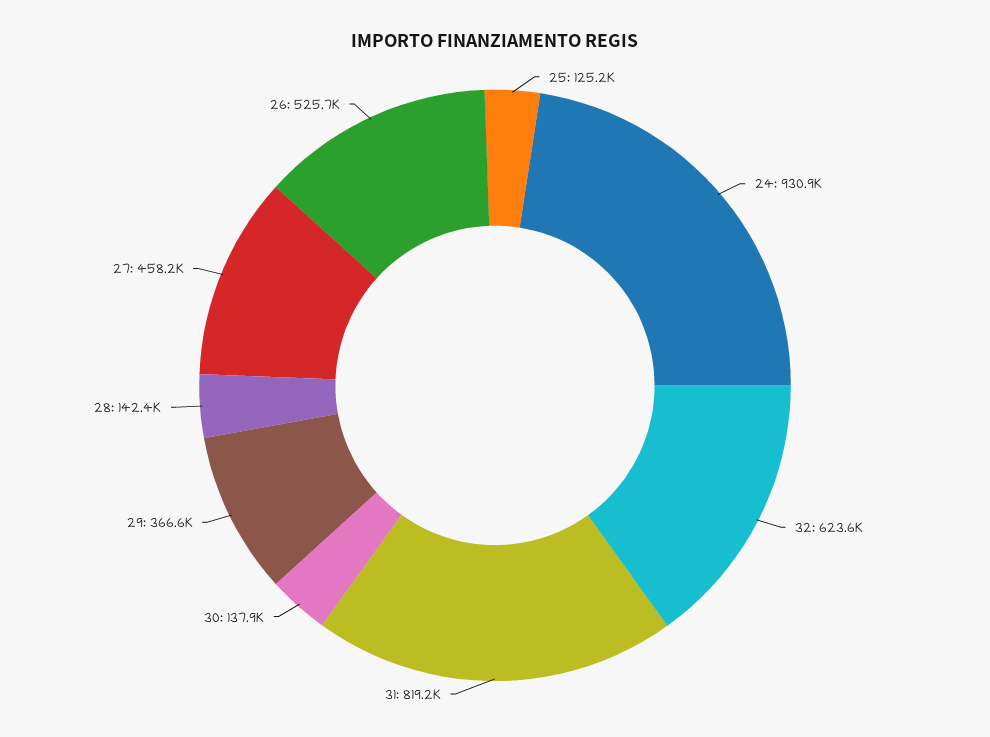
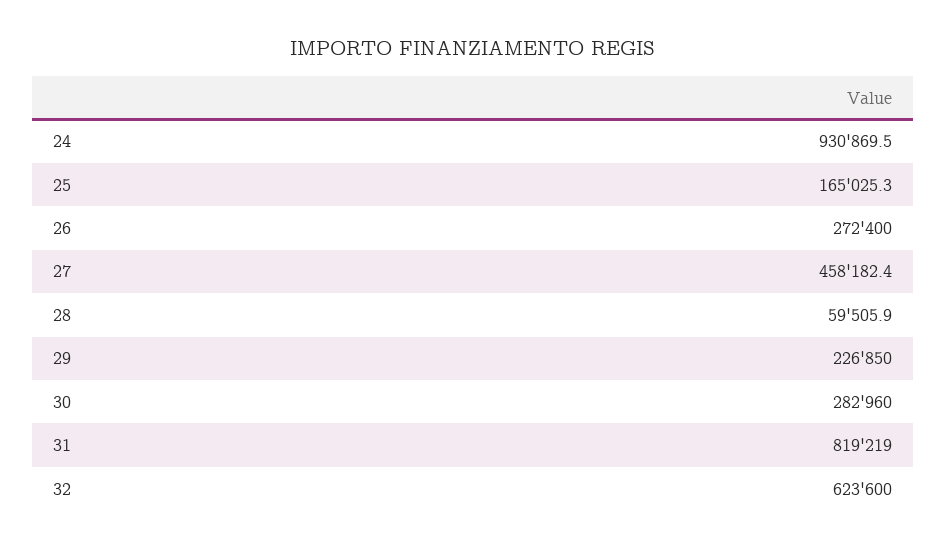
  {
-   "25": 125200,
+   "25": 165025.3,
    "24": 930869.5,
    "32": 623600,
    "31": 819219,
-   "30": 137900,
+   "30": 282960,
-   "29": 366600,
+   "29": 226850,
-   "28": 142400,
+   "28": 59505.9,
    "27": 458182.4,
-   "26": 525700
+   "26": 272400
  }

